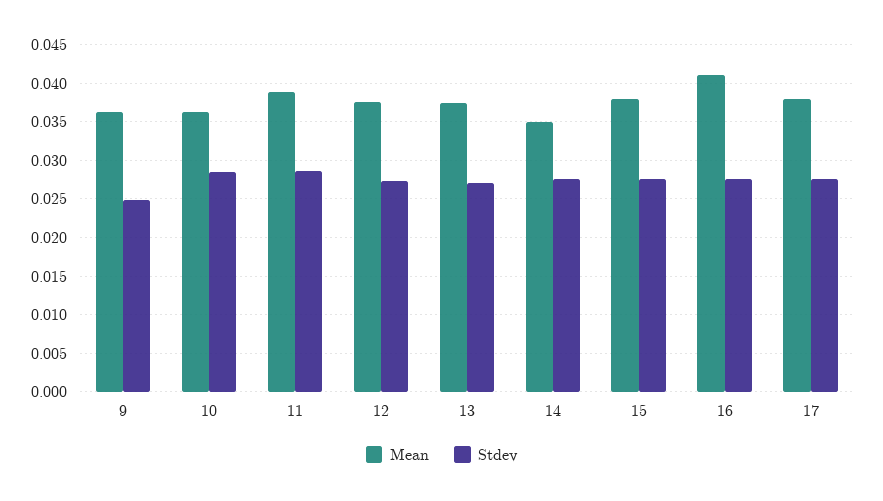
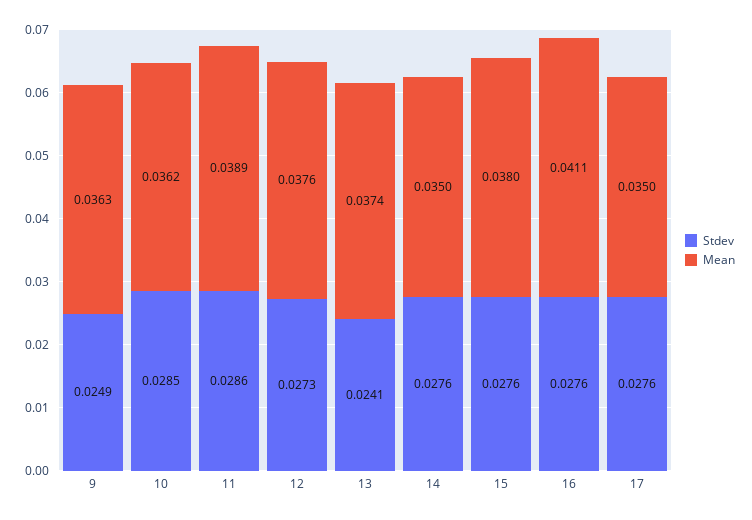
  {
    "Mean": {
      "9": 0.0363,
      "10": 0.0362,
      "11": 0.0389,
      "12": 0.0376,
      "13": 0.0374,
      "14": 0.035,
      "15": 0.038,
      "16": 0.0411,
-     "17": 0.038
+     "17": 0.035
    },
    "Stdev": {
      "9": 0.0249,
      "10": 0.0285,
      "11": 0.0286,
      "12": 0.0273,
-     "13": 0.027,
+     "13": 0.0241,
      "14": 0.0276,
      "15": 0.0276,
      "16": 0.0276,
      "17": 0.0276
    }
  }

